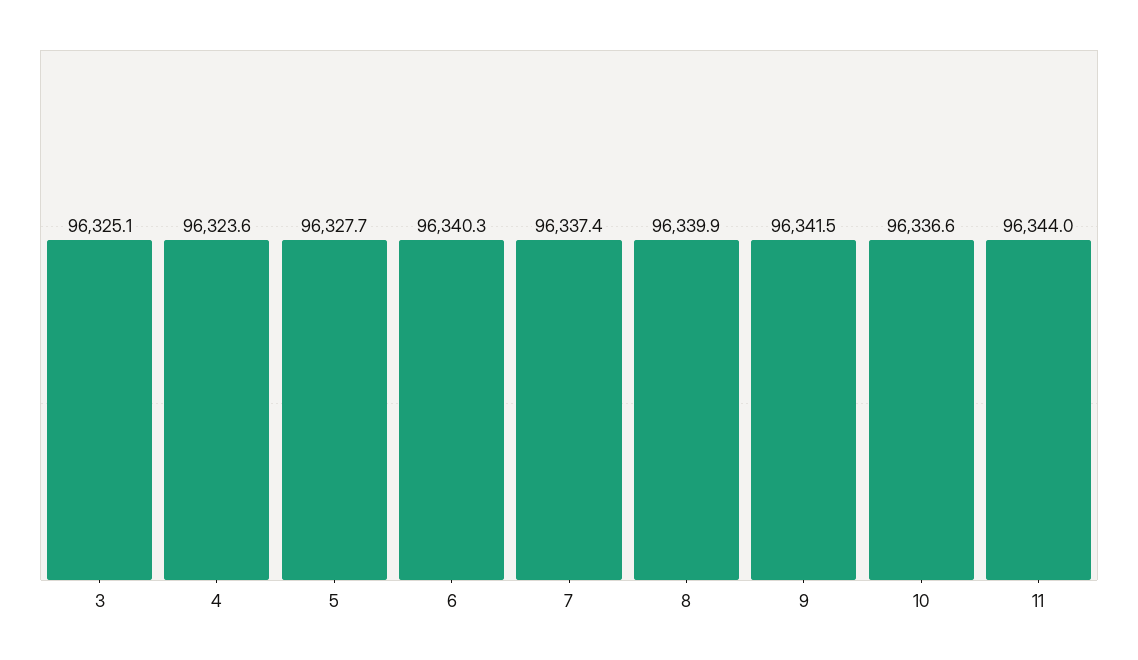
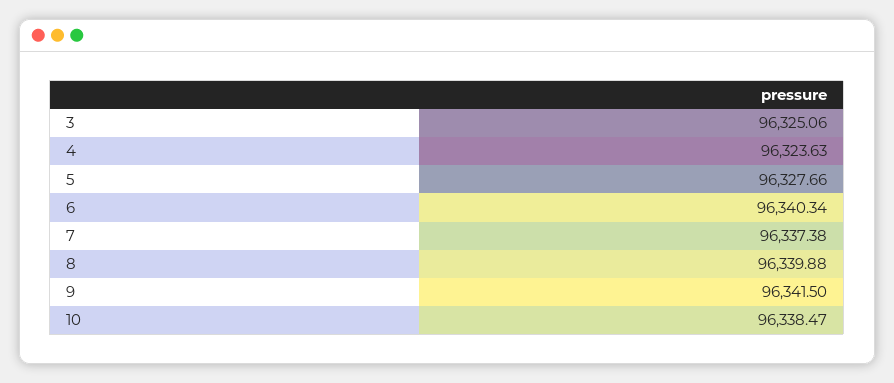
  {
    "3": 96325.06,
    "4": 96323.63,
    "5": 96327.66,
    "6": 96340.34,
    "7": 96337.38,
    "8": 96339.88,
    "9": 96341.5,
-   "10": 96336.6,
+   "10": 96338.47
-   "11": 96344
  }

